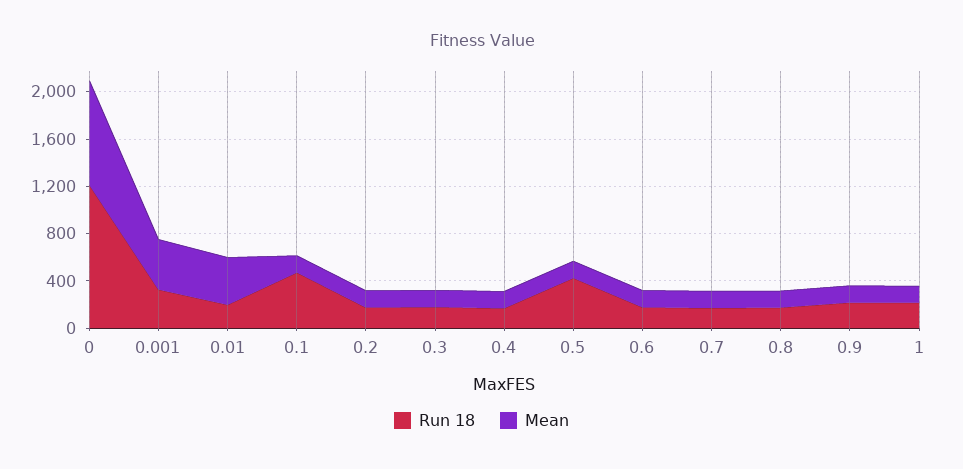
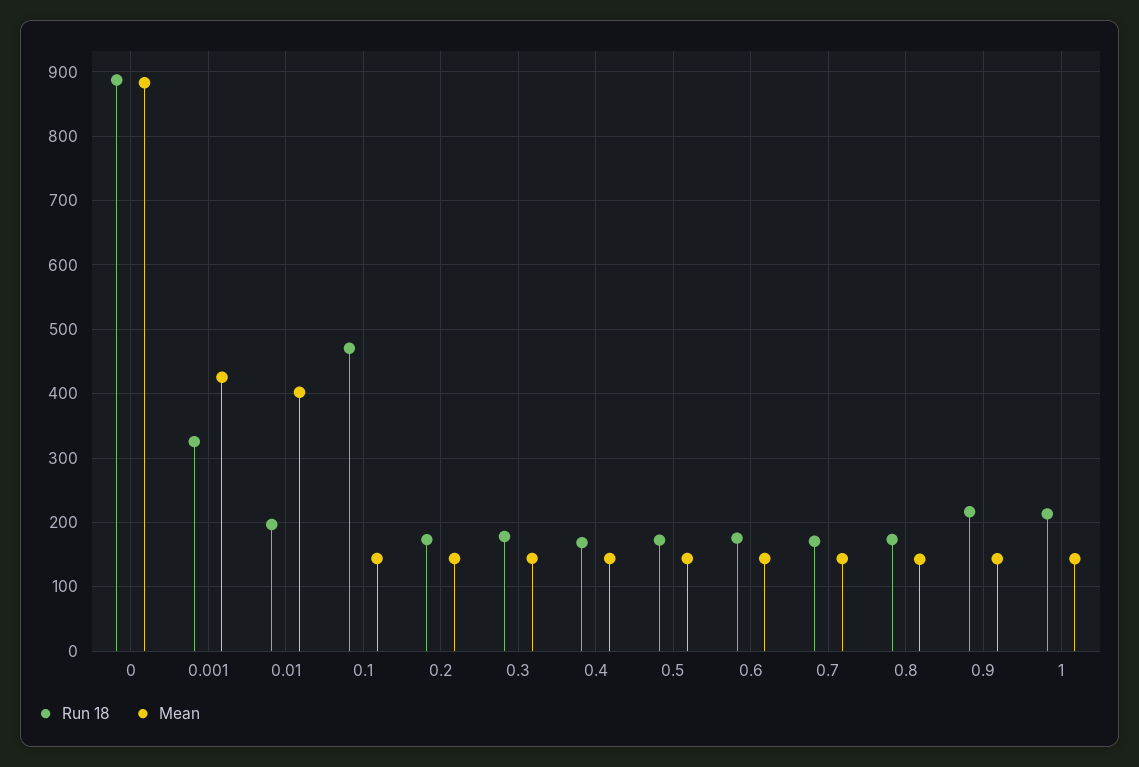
  {
    "Run 18": {
-     "0": 1200,
+     "0": 890,
      "0.001": 330,
      "0.01": 200,
      "0.1": 470,
      "0.2": 170,
      "0.3": 180,
      "0.4": 170,
-     "0.5": 400,
+     "0.5": 170,
      "0.6": 180,
      "0.7": 170,
      "0.8": 170,
      "0.9": 220,
      "1": 210
    },
    "Mean": {
      "0": 880,
      "0.001": 430,
      "0.01": 400,
      "0.1": 140,
      "0.2": 140,
      "0.3": 140,
      "0.4": 140,
      "0.5": 140,
      "0.6": 140,
      "0.7": 140,
      "0.8": 140,
      "0.9": 140,
      "1": 140
    }
  }

